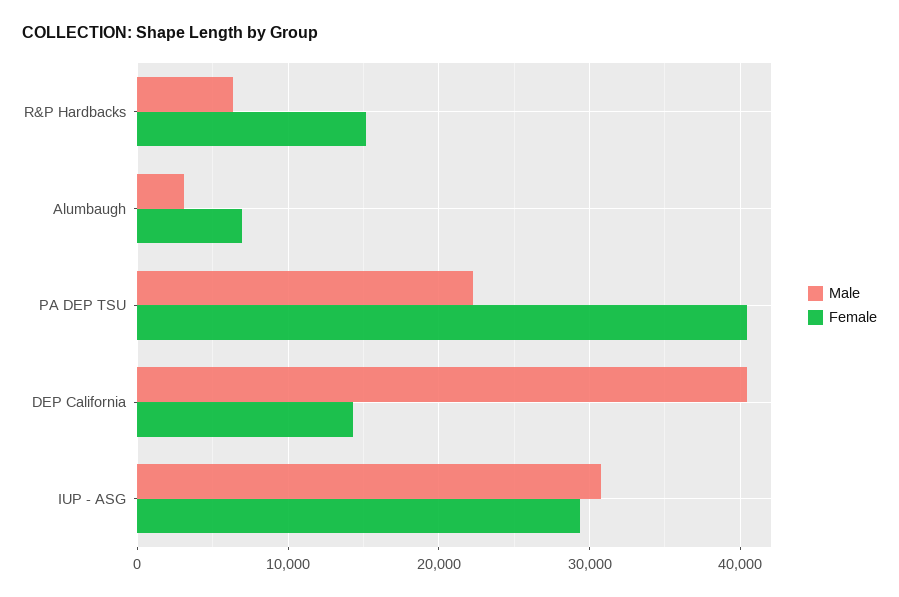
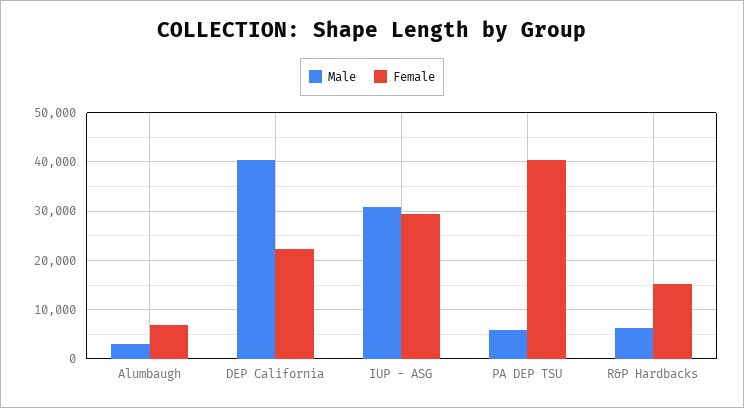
  {
    "Male": {
      "R&P Hardbacks": 6000,
      "Alumbaugh": 3000,
-     "PA DEP TSU": 22000,
+     "PA DEP TSU": 6000,
      "DEP California": 40000,
      "IUP - ASG": 31000
    },
    "Female": {
      "R&P Hardbacks": 15000,
      "Alumbaugh": 7000,
      "PA DEP TSU": 40000,
-     "DEP California": 14000,
+     "DEP California": 22000,
      "IUP - ASG": 29000
    }
  }

